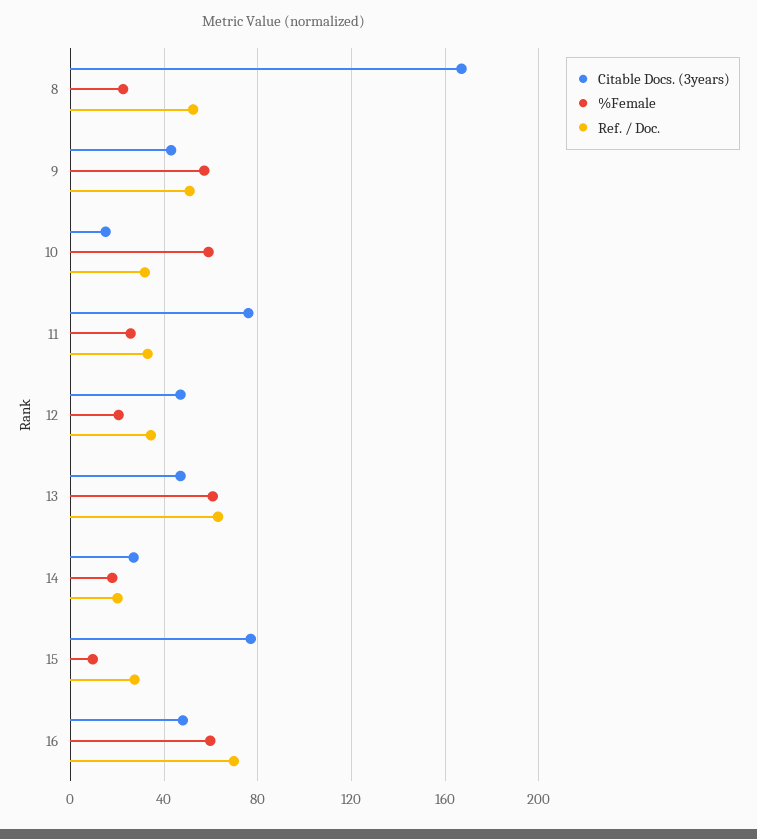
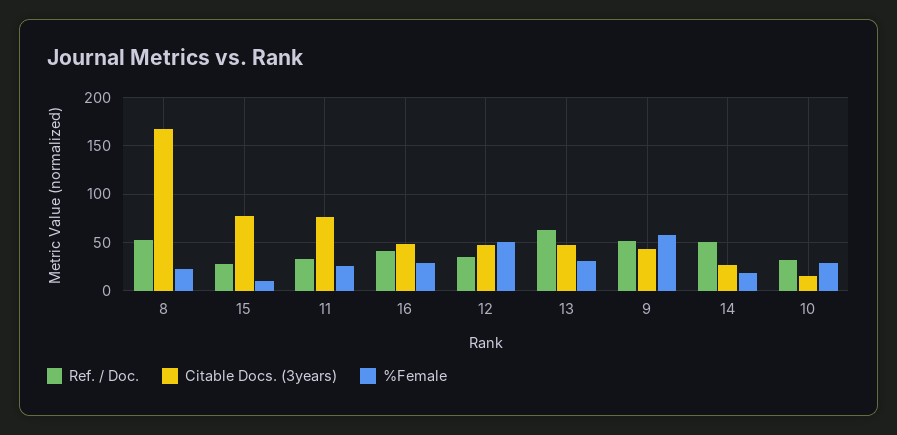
  {
    "Citable Docs. (3years)": {
      "8": 165,
      "9": 45,
      "10": 15,
      "11": 75,
      "12": 45,
      "13": 45,
      "14": 25,
      "15": 75,
      "16": 50
    },
    "%Female": {
      "8": 25,
      "9": 55,
-     "10": 60,
+     "10": 30,
      "11": 25,
-     "12": 20,
+     "12": 50,
-     "13": 60,
+     "13": 30,
      "14": 20,
      "15": 10,
-     "16": 60
+     "16": 30
    },
    "Ref. / Doc.": {
      "8": 50,
      "9": 50,
      "10": 30,
      "11": 35,
      "12": 35,
      "13": 65,
-     "14": 20,
+     "14": 50,
      "15": 25,
-     "16": 70
+     "16": 40
    }
  }

